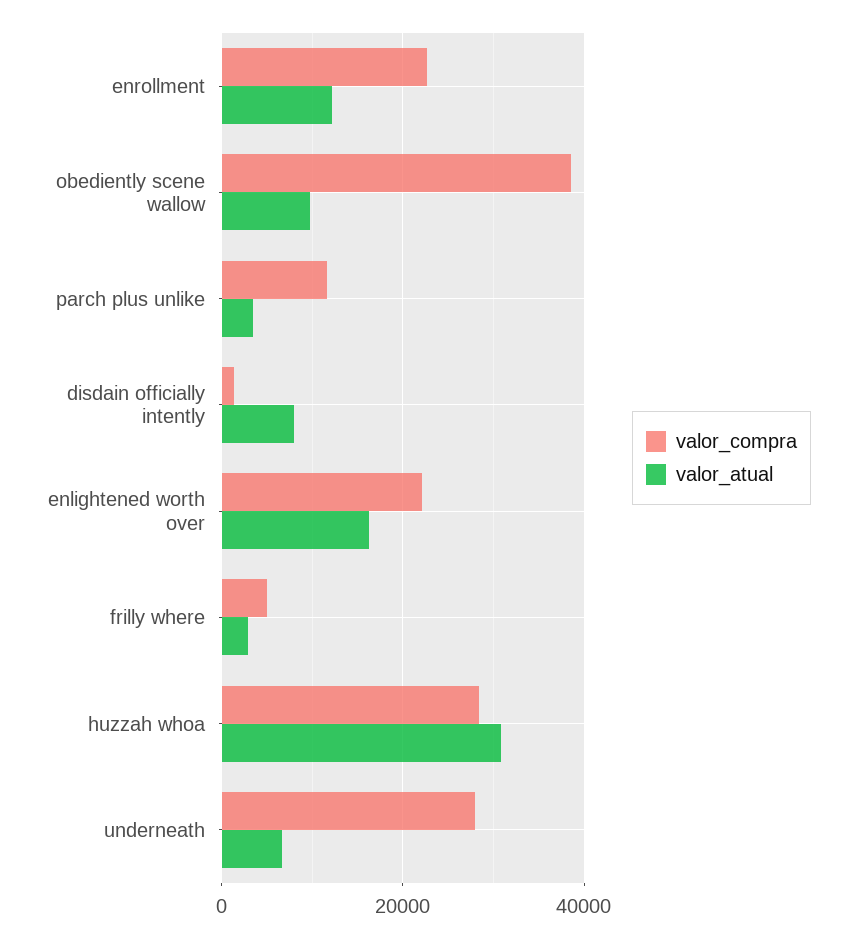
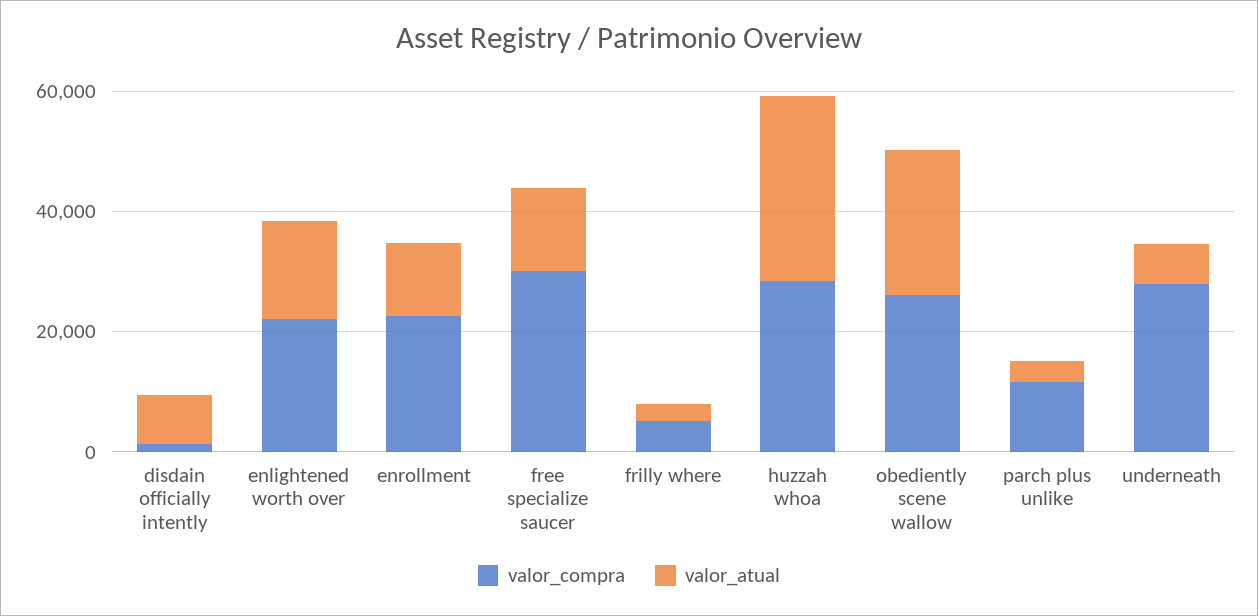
  {
    "valor_compra": {
      "enrollment": 22000,
-     "obediently scene wallow": 38000,
+     "obediently scene wallow": 25000,
      "parch plus unlike": 12000,
      "disdain officially intently": 2000,
      "enlightened worth over": 22000,
      "frilly where": 6000,
      "huzzah whoa": 28000,
-     "underneath": 28000
+     "underneath": 28000,
+     "free specialize saucer": 30000
    },
    "valor_atual": {
      "enrollment": 12000,
-     "obediently scene wallow": 10000,
+     "obediently scene wallow": 25000,
      "parch plus unlike": 4000,
      "disdain officially intently": 8000,
      "enlightened worth over": 16000,
      "frilly where": 2000,
      "huzzah whoa": 30000,
-     "underneath": 6000
+     "underneath": 6000,
+     "free specialize saucer": 15000
    }
  }

